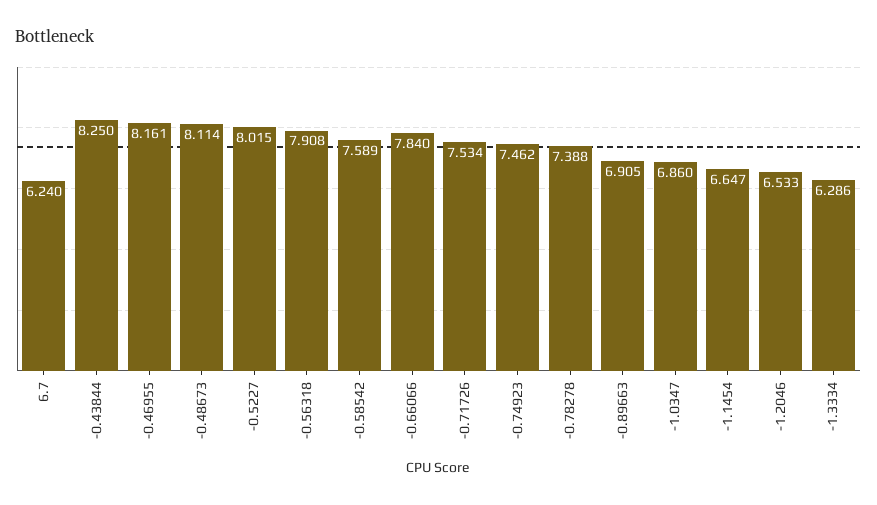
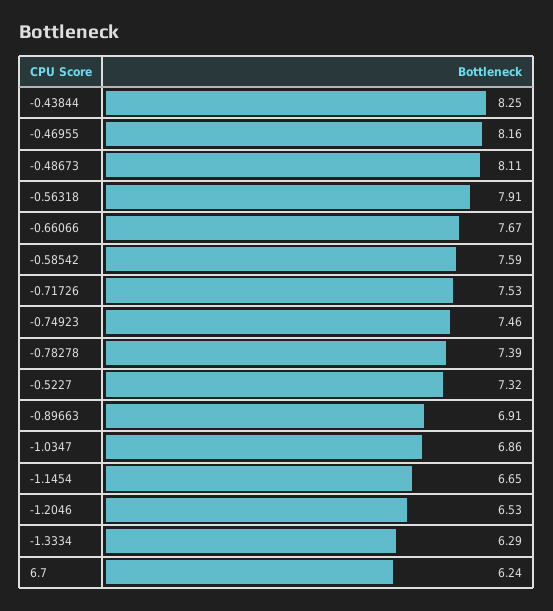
  {
    "6.7": 6.24,
    "-0.43844": 8.25,
    "-0.46955": 8.161,
    "-0.48673": 8.114,
-   "-0.5227": 8.015,
+   "-0.5227": 7.32,
    "-0.56318": 7.908,
    "-0.58542": 7.589,
-   "-0.66066": 7.84,
+   "-0.66066": 7.67,
    "-0.71726": 7.534,
    "-0.74923": 7.462,
    "-0.78278": 7.388,
    "-0.89663": 6.905,
    "-1.0347": 6.86,
    "-1.1454": 6.647,
    "-1.2046": 6.533,
    "-1.3334": 6.286
  }

